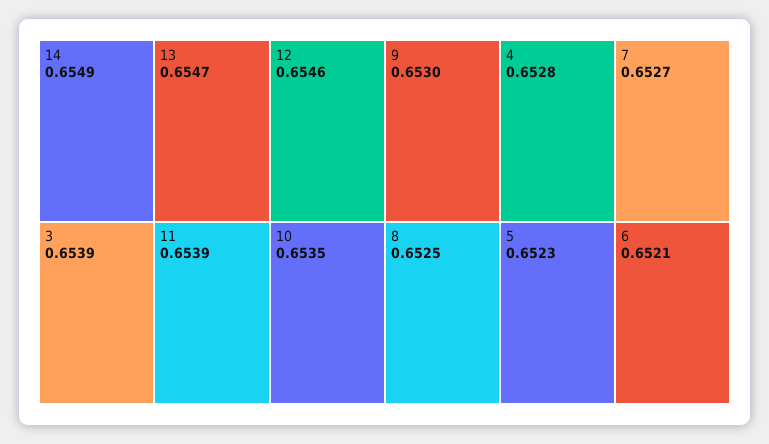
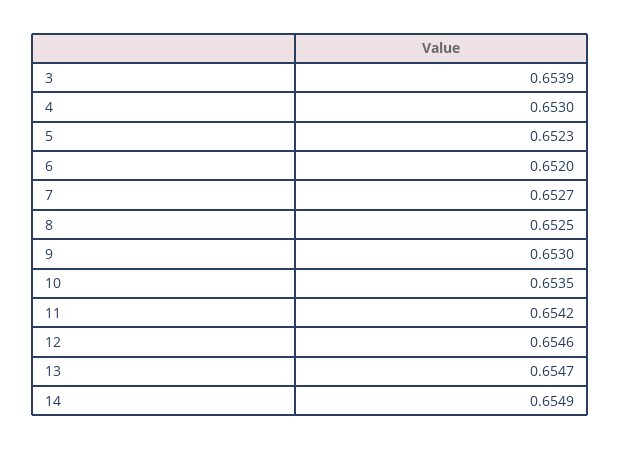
  {
    "14": 0.6549,
    "13": 0.6547,
    "12": 0.6546,
    "3": 0.6539,
-   "11": 0.6539,
+   "11": 0.6542,
    "10": 0.6535,
    "9": 0.653,
-   "4": 0.6528,
+   "4": 0.653,
    "7": 0.6527,
    "8": 0.6525,
    "5": 0.6523,
-   "6": 0.6521
+   "6": 0.652
  }

